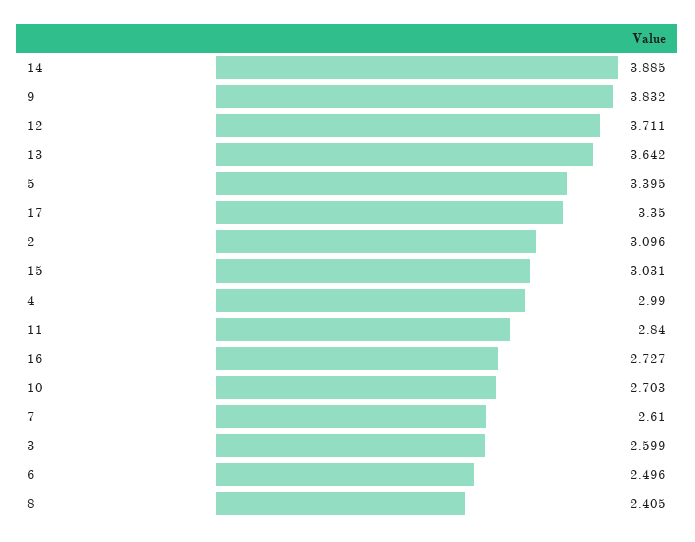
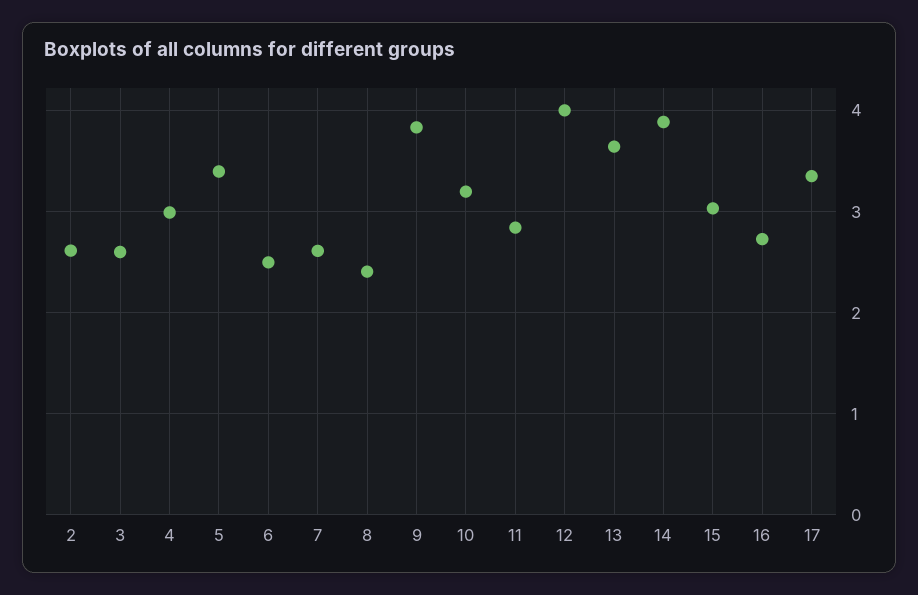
  {
    "14": 3.885,
    "9": 3.832,
-   "12": 3.711,
+   "12": 4,
    "13": 3.642,
    "5": 3.395,
    "17": 3.35,
-   "2": 3.096,
+   "2": 2.6,
    "15": 3.031,
    "4": 2.99,
    "11": 2.84,
    "16": 2.727,
-   "10": 2.703,
+   "10": 3.2,
    "7": 2.61,
    "3": 2.599,
    "6": 2.496,
    "8": 2.405
  }

